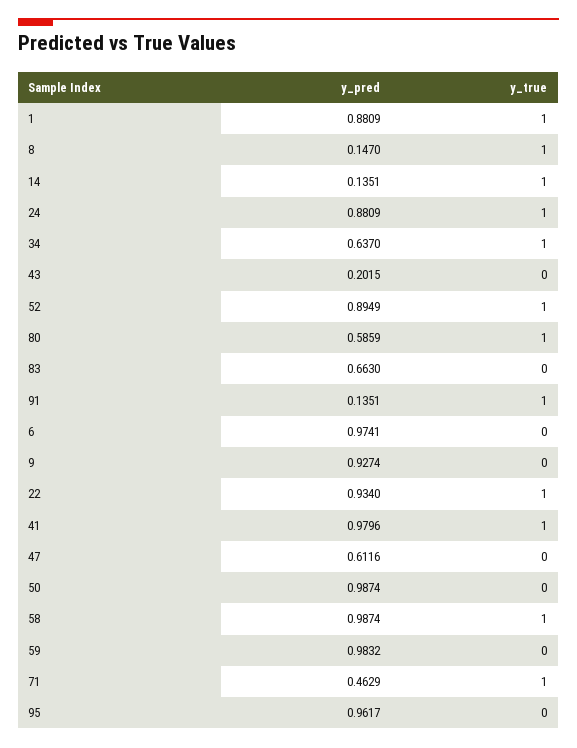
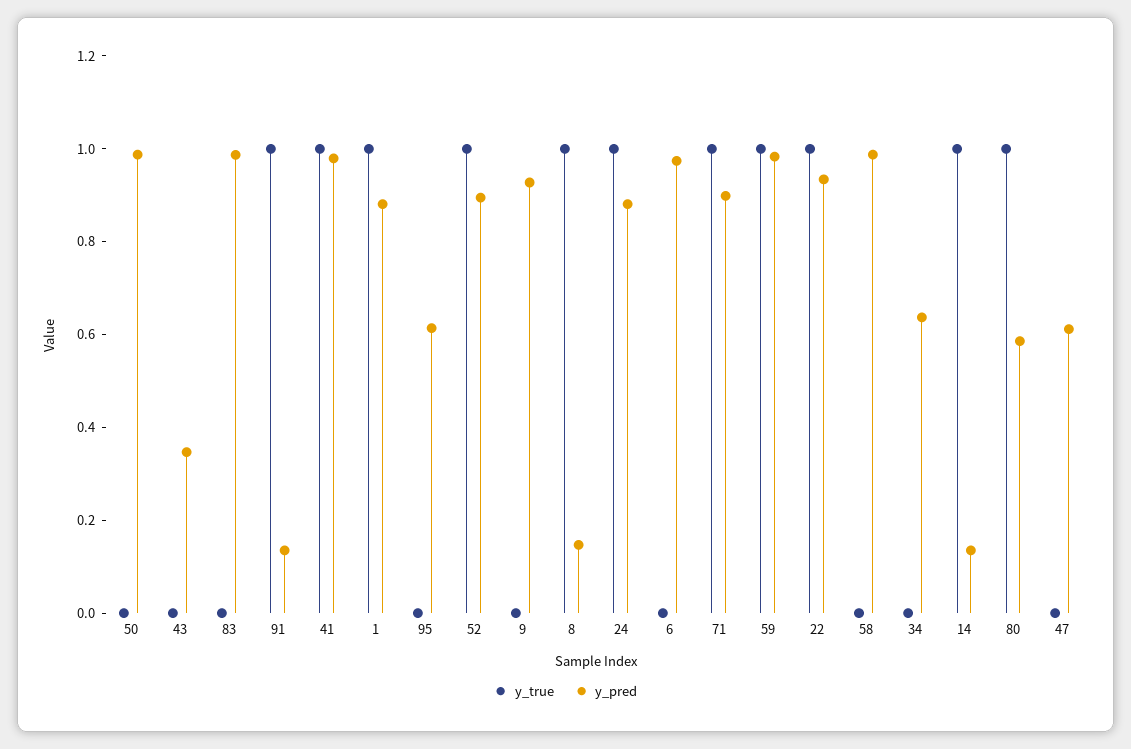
  {
    "y_pred": {
      "1": 0.8809,
      "8": 0.147,
      "14": 0.1351,
      "24": 0.8809,
      "34": 0.637,
-     "43": 0.2015,
+     "43": 0.35,
      "52": 0.8949,
      "80": 0.5859,
-     "83": 0.663,
+     "83": 1,
      "91": 0.1351,
      "6": 0.9741,
      "9": 0.9274,
      "22": 0.934,
      "41": 0.9796,
      "47": 0.6116,
      "50": 0.9874,
      "58": 0.9874,
      "59": 0.9832,
-     "71": 0.4629,
+     "71": 0.9,
-     "95": 0.9617
+     "95": 0.6
    },
    "y_true": {
      "1": 1,
      "8": 1,
      "14": 1,
      "24": 1,
-     "34": 1,
+     "34": 0,
      "43": 0,
      "52": 1,
      "80": 1,
      "83": 0,
      "91": 1,
      "6": 0,
      "9": 0,
      "22": 1,
      "41": 1,
      "47": 0,
      "50": 0,
-     "58": 1,
+     "58": 0,
-     "59": 0,
+     "59": 1,
      "71": 1,
      "95": 0
    }
  }

